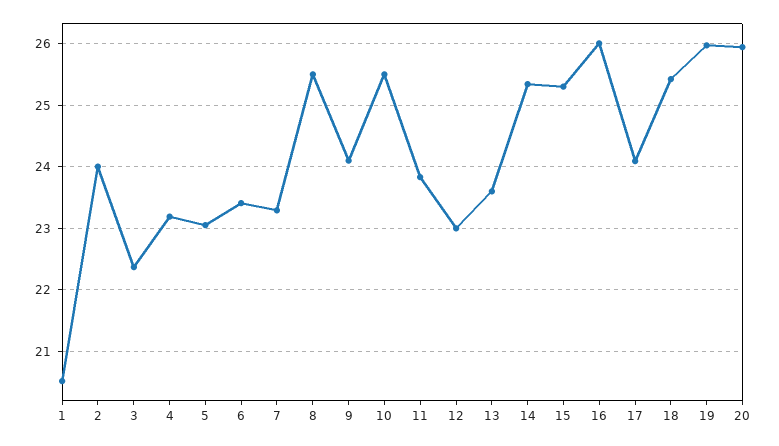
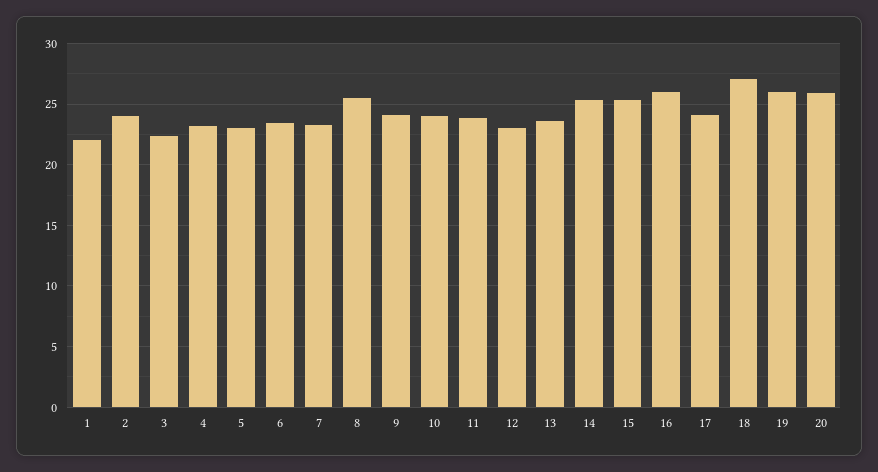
  {
-   "1": 20.5,
+   "1": 22,
    "2": 24,
    "3": 22.4,
    "4": 23.2,
    "5": 23.1,
    "6": 23.4,
    "7": 23.3,
    "8": 25.5,
    "9": 24.1,
-   "10": 25.5,
+   "10": 24,
    "11": 23.8,
    "12": 23,
    "13": 23.6,
    "14": 25.3,
    "15": 25.3,
    "16": 26,
    "17": 24.1,
-   "18": 25.4,
+   "18": 27,
    "19": 26,
    "20": 25.9
  }

